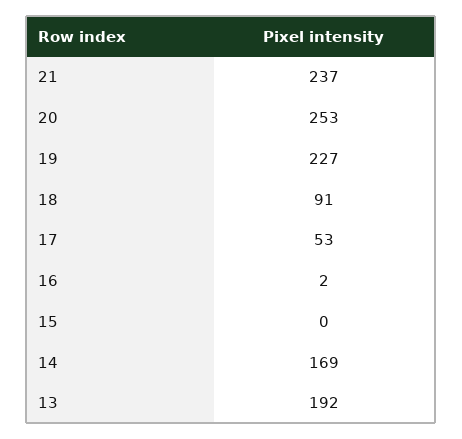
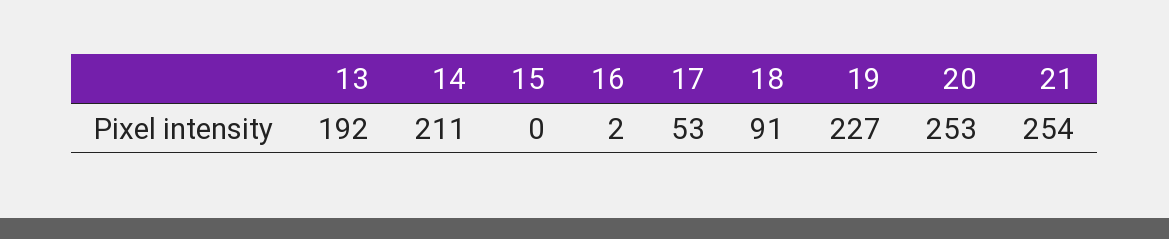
  {
-   "21": 237,
+   "21": 254,
    "20": 253,
    "19": 227,
    "18": 91,
    "17": 53,
    "16": 2,
    "15": 0,
-   "14": 169,
+   "14": 211,
    "13": 192
  }

